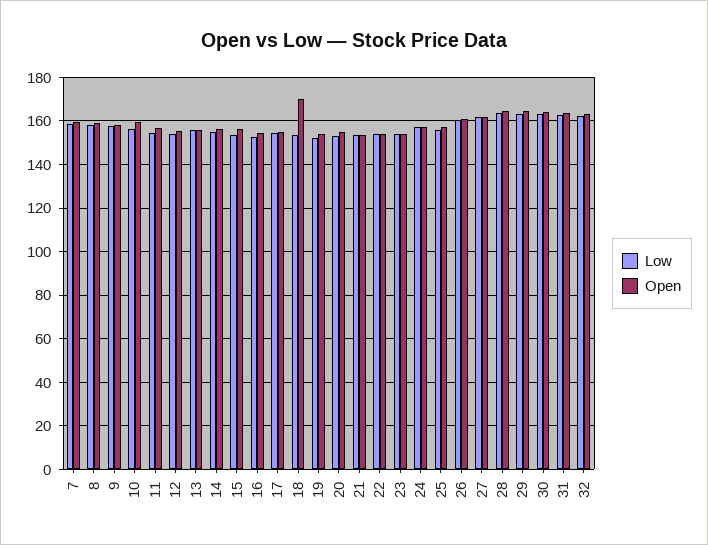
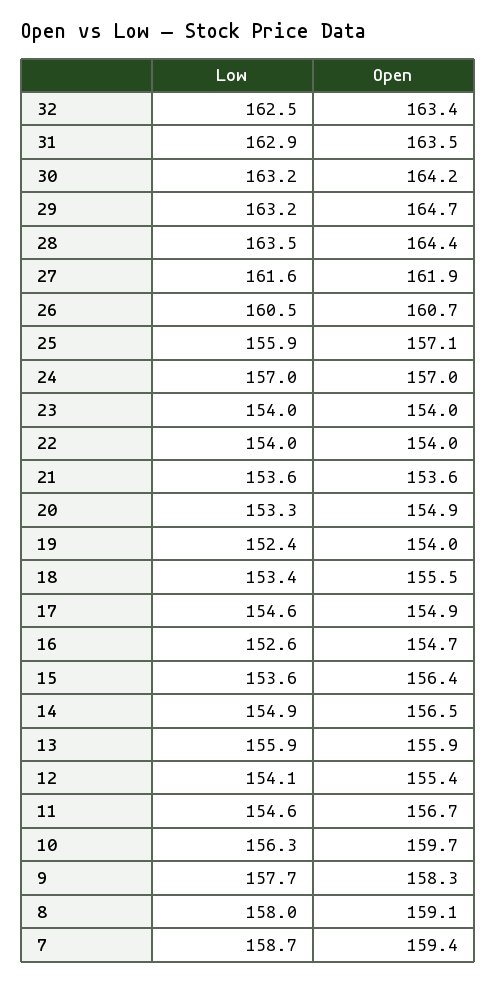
  {
    "Low": {
      "7": 158.7,
      "8": 158,
      "9": 157.7,
      "10": 156.3,
      "11": 154.6,
      "12": 154.1,
      "13": 155.9,
      "14": 154.9,
      "15": 153.6,
      "16": 152.6,
      "17": 154.6,
      "18": 153.4,
      "19": 152.4,
      "20": 153.3,
      "21": 153.6,
      "22": 154,
      "23": 154,
      "24": 157,
      "25": 155.9,
      "26": 160.5,
      "27": 161.6,
      "28": 163.5,
      "29": 163.2,
      "30": 163.2,
      "31": 162.9,
      "32": 162.5
    },
    "Open": {
      "7": 159.4,
      "8": 159.1,
      "9": 158.3,
      "10": 159.7,
      "11": 156.7,
      "12": 155.4,
      "13": 155.9,
      "14": 156.5,
      "15": 156.4,
      "16": 154.7,
      "17": 154.9,
-     "18": 170,
+     "18": 155.5,
      "19": 154,
      "20": 154.9,
      "21": 153.6,
      "22": 154,
      "23": 154,
      "24": 157,
      "25": 157.1,
      "26": 160.7,
      "27": 161.9,
      "28": 164.4,
      "29": 164.7,
      "30": 164.2,
      "31": 163.5,
      "32": 163.4
    }
  }

